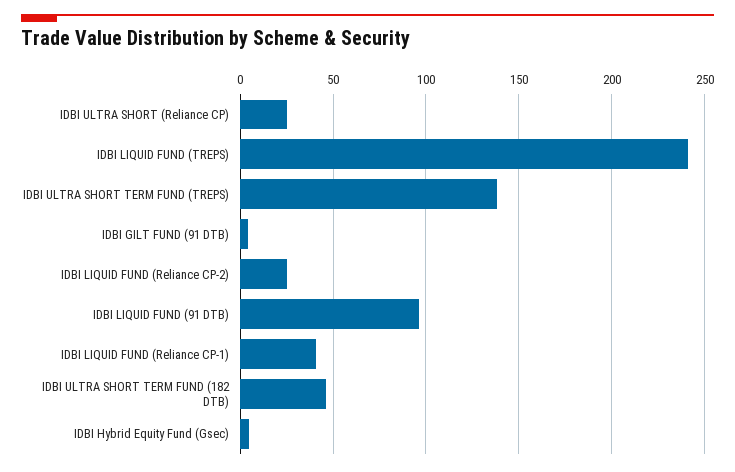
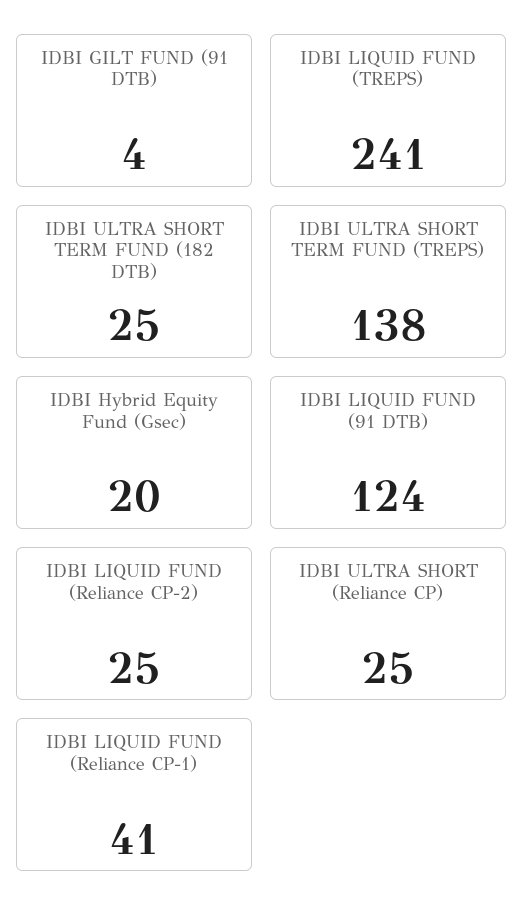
  {
    "IDBI ULTRA SHORT (Reliance CP)": 25,
    "IDBI LIQUID FUND (TREPS)": 241,
    "IDBI ULTRA SHORT TERM FUND (TREPS)": 138,
    "IDBI GILT FUND (91 DTB)": 4,
    "IDBI LIQUID FUND (Reliance CP-2)": 25,
-   "IDBI LIQUID FUND (91 DTB)": 95,
+   "IDBI LIQUID FUND (91 DTB)": 124,
    "IDBI LIQUID FUND (Reliance CP-1)": 41,
-   "IDBI ULTRA SHORT TERM FUND (182 DTB)": 45,
+   "IDBI ULTRA SHORT TERM FUND (182 DTB)": 25,
-   "IDBI Hybrid Equity Fund (Gsec)": 5
+   "IDBI Hybrid Equity Fund (Gsec)": 20
  }

